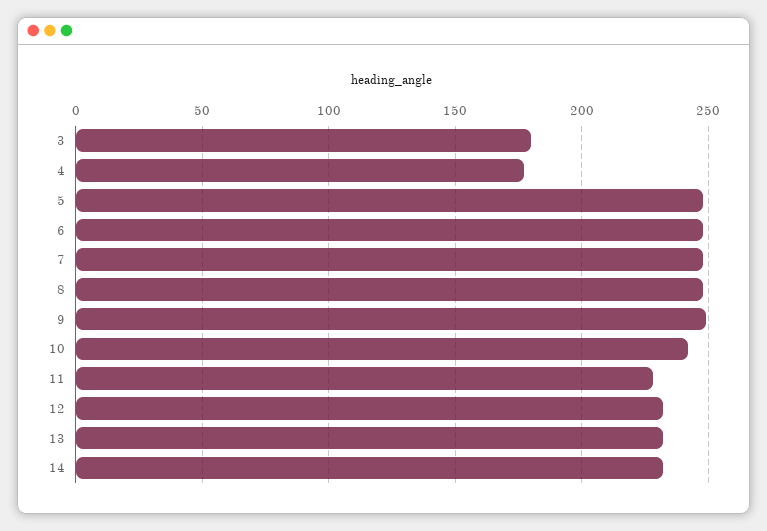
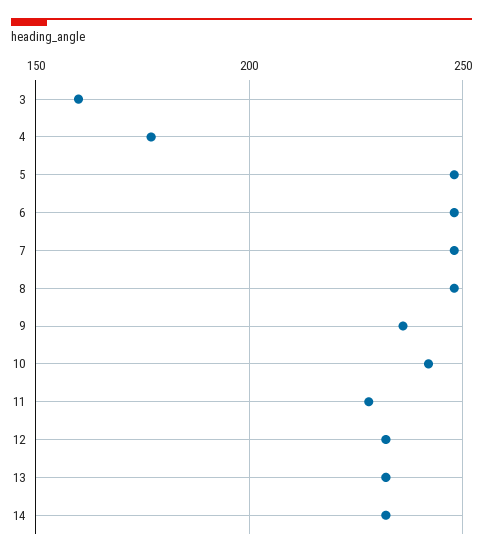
  {
-   "3": 180,
+   "3": 160,
    "4": 175,
    "5": 250,
    "6": 250,
    "7": 250,
    "8": 250,
-   "9": 250,
+   "9": 235,
    "10": 240,
    "11": 230,
    "12": 230,
    "13": 230,
    "14": 230
  }

